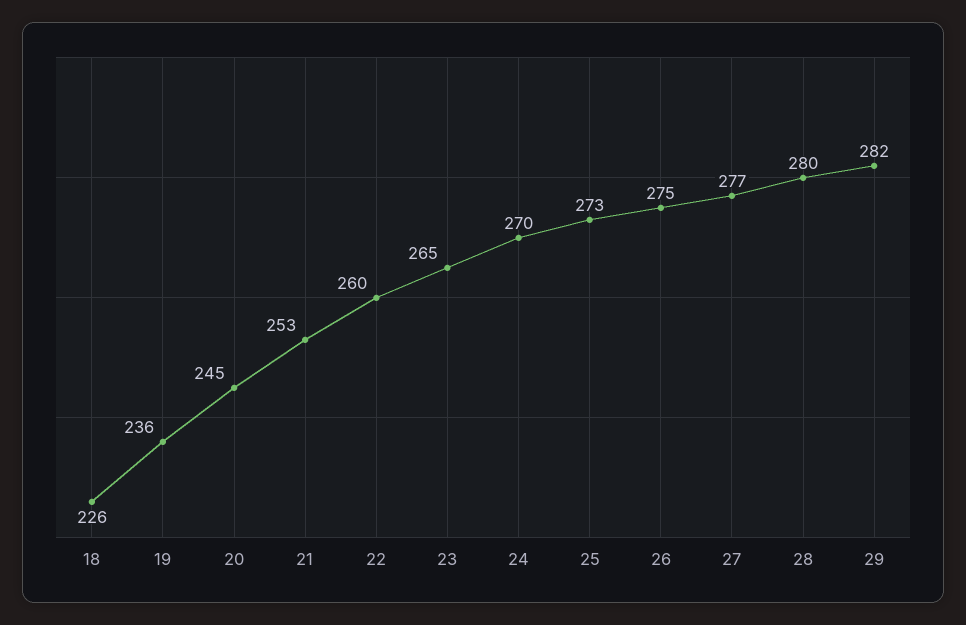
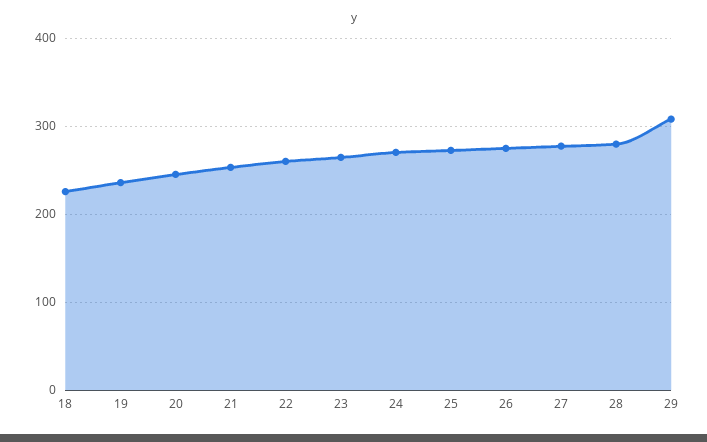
  {
    "18": 226,
    "19": 236,
    "20": 245,
    "21": 253,
    "22": 260,
    "23": 265,
    "24": 270,
    "25": 273,
    "26": 275,
    "27": 277,
    "28": 280,
-   "29": 282
+   "29": 310
  }

